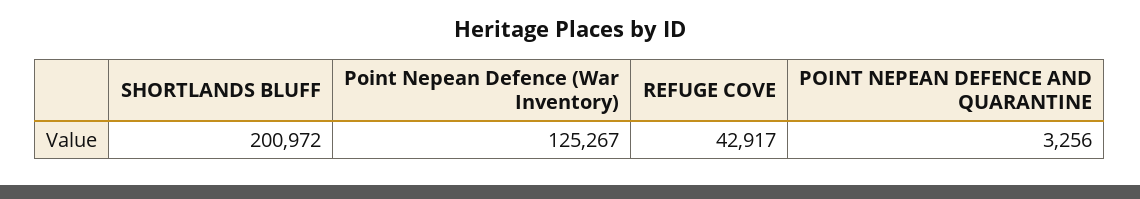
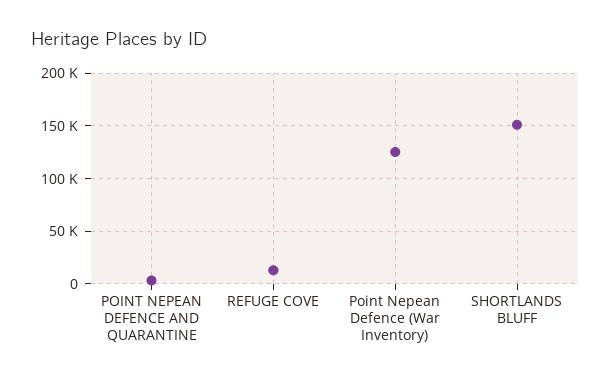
  {
-   "SHORTLANDS BLUFF": 200972,
+   "SHORTLANDS BLUFF": 150000,
    "Point Nepean Defence (War Inventory)": 125267,
-   "REFUGE COVE": 42917,
+   "REFUGE COVE": 10000,
    "POINT NEPEAN DEFENCE AND QUARANTINE": 3256
  }

